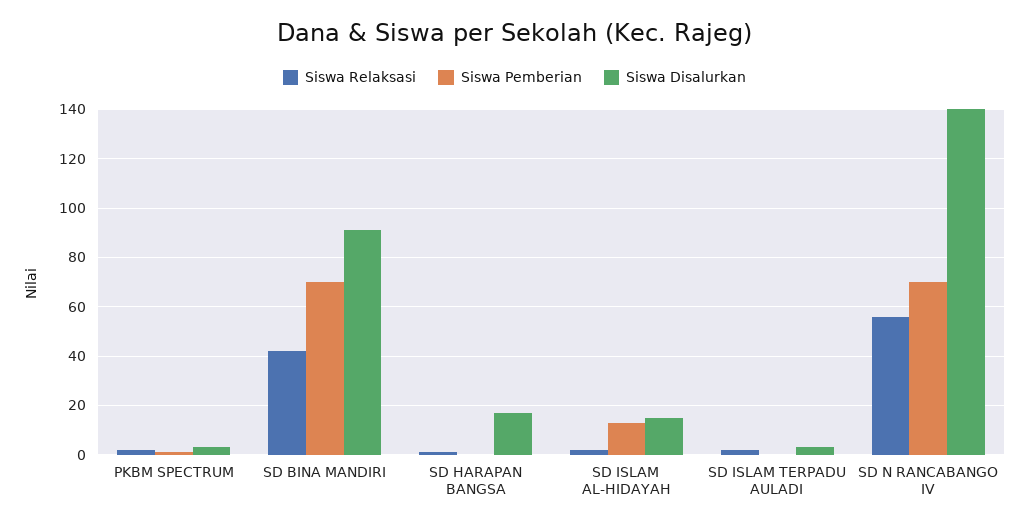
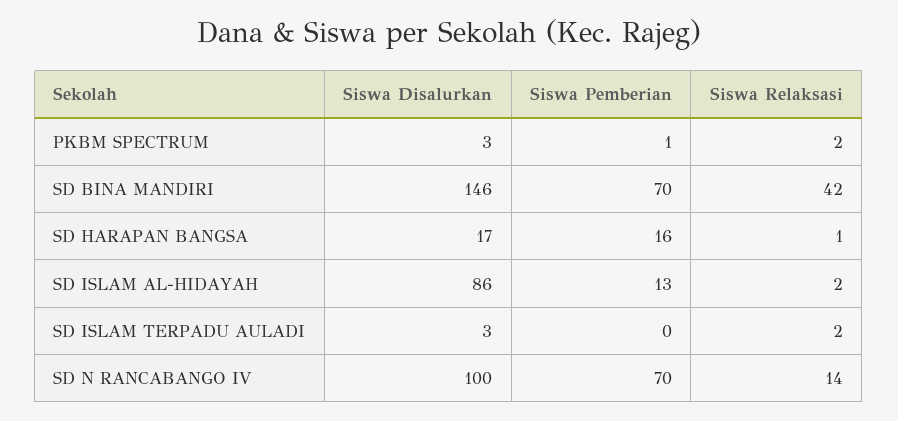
  {
    "Siswa Relaksasi": {
      "PKBM SPECTRUM": 2,
      "SD BINA MANDIRI": 42,
      "SD HARAPAN BANGSA": 1,
      "SD ISLAM AL-HIDAYAH": 2,
      "SD ISLAM TERPADU AULADI": 2,
-     "SD N RANCABANGO IV": 55
+     "SD N RANCABANGO IV": 14
    },
    "Siswa Pemberian": {
      "PKBM SPECTRUM": 1,
      "SD BINA MANDIRI": 70,
-     "SD HARAPAN BANGSA": 0,
+     "SD HARAPAN BANGSA": 16,
      "SD ISLAM AL-HIDAYAH": 13,
      "SD ISLAM TERPADU AULADI": 0,
      "SD N RANCABANGO IV": 70
    },
    "Siswa Disalurkan": {
      "PKBM SPECTRUM": 3,
-     "SD BINA MANDIRI": 90,
+     "SD BINA MANDIRI": 146,
      "SD HARAPAN BANGSA": 17,
-     "SD ISLAM AL-HIDAYAH": 15,
+     "SD ISLAM AL-HIDAYAH": 86,
      "SD ISLAM TERPADU AULADI": 3,
-     "SD N RANCABANGO IV": 140
+     "SD N RANCABANGO IV": 100
    }
  }

